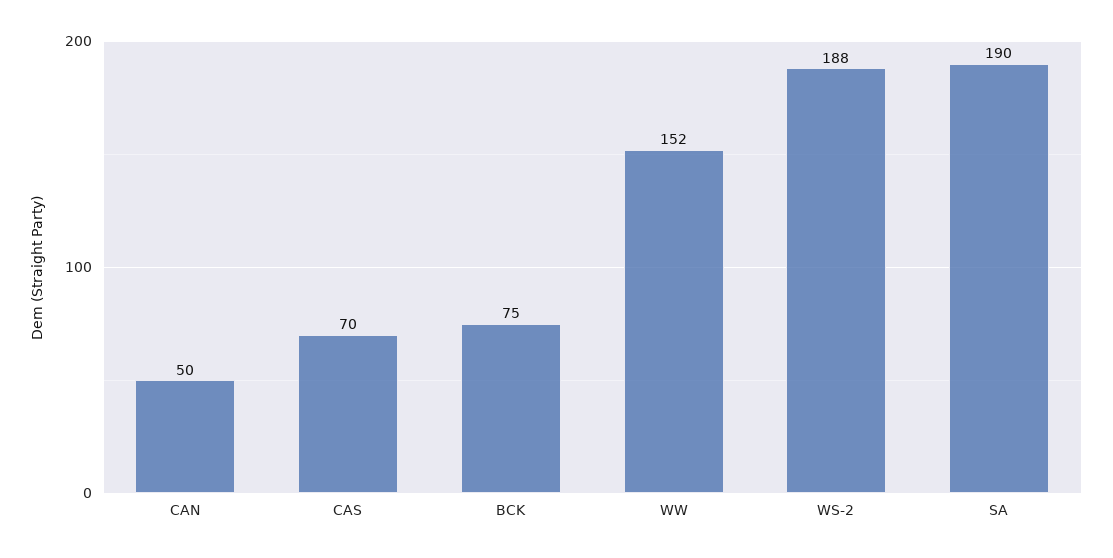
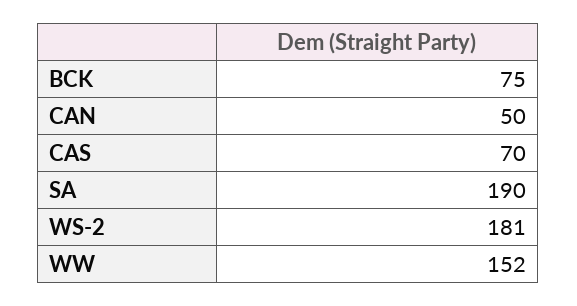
  {
    "CAN": 50,
    "CAS": 70,
    "BCK": 75,
    "WW": 152,
-   "WS-2": 188,
+   "WS-2": 181,
    "SA": 190
  }

